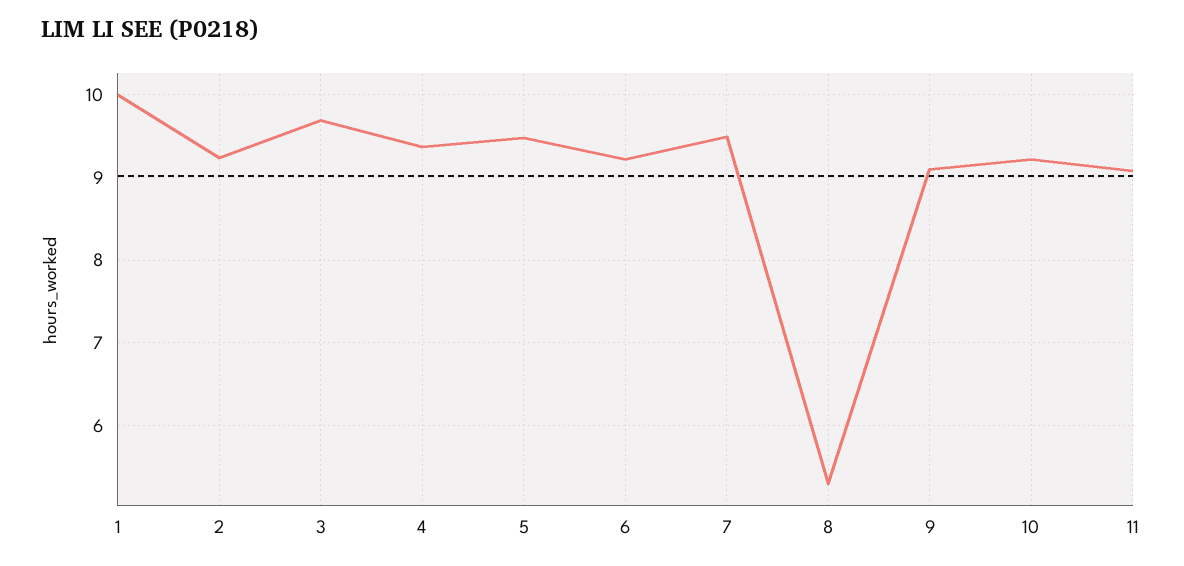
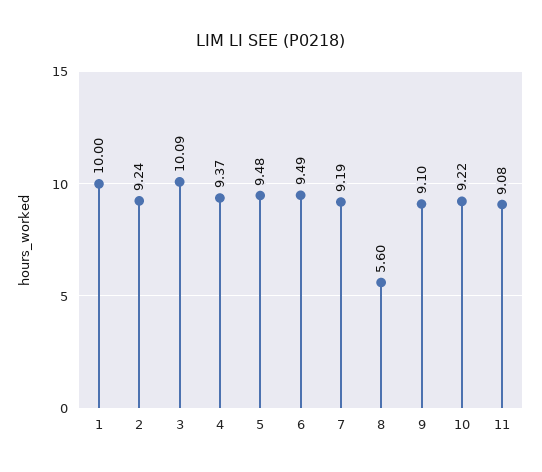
  {
    "1": 10,
    "2": 9.24,
-   "3": 9.7,
+   "3": 10.09,
    "4": 9.37,
    "5": 9.48,
-   "6": 9.2,
+   "6": 9.49,
-   "7": 9.5,
+   "7": 9.19,
-   "8": 5.3,
+   "8": 5.6,
    "9": 9.1,
    "10": 9.22,
    "11": 9.08
  }

